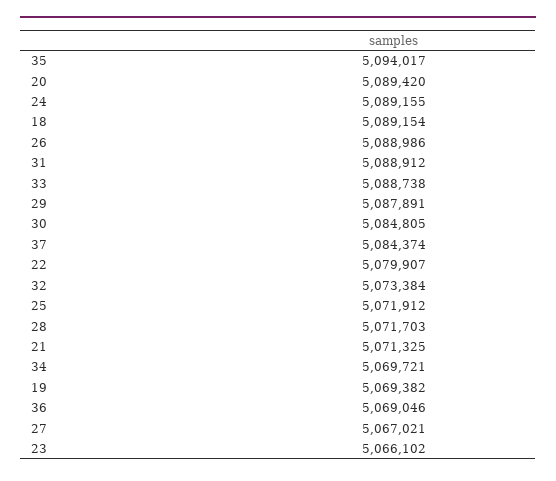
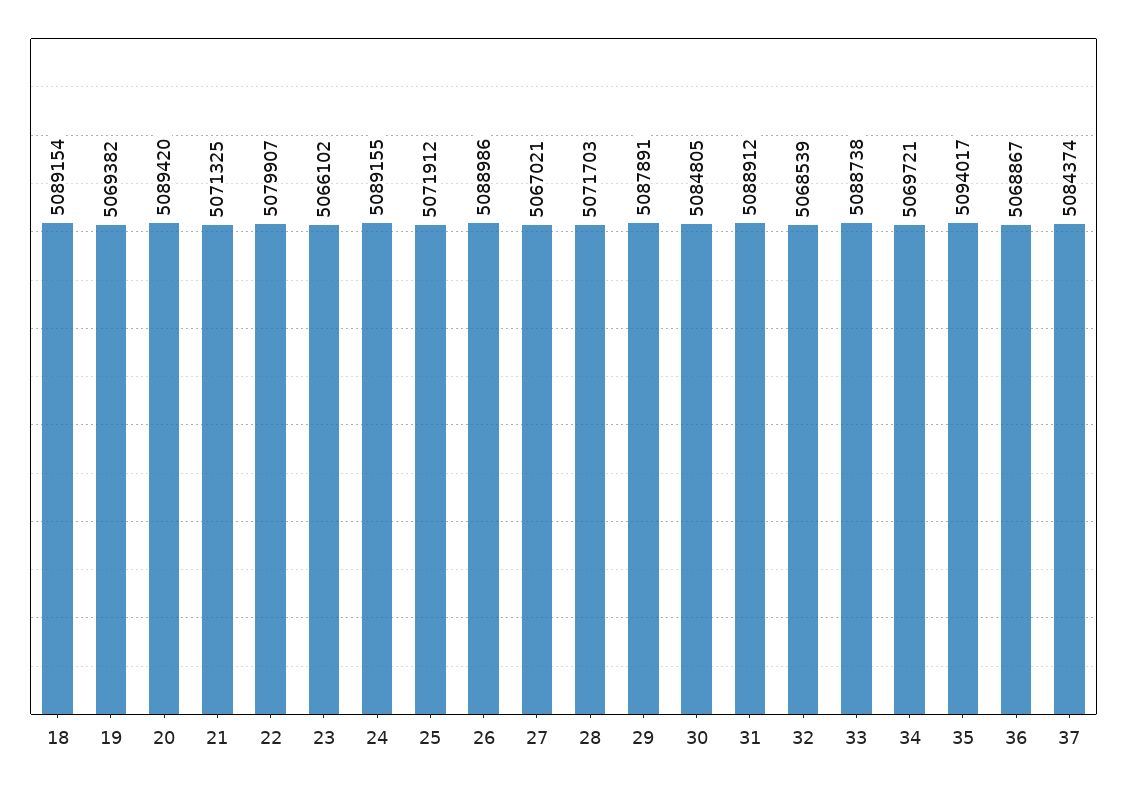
  {
    "35": 5094017,
    "20": 5089420,
    "24": 5089155,
    "18": 5089154,
    "26": 5088986,
    "31": 5088912,
    "33": 5088738,
    "29": 5087891,
    "30": 5084805,
    "37": 5084374,
    "22": 5079907,
-   "32": 5073384,
+   "32": 5068539,
    "25": 5071912,
    "28": 5071703,
    "21": 5071325,
    "34": 5069721,
    "19": 5069382,
-   "36": 5069046,
+   "36": 5068867,
    "27": 5067021,
    "23": 5066102
  }

